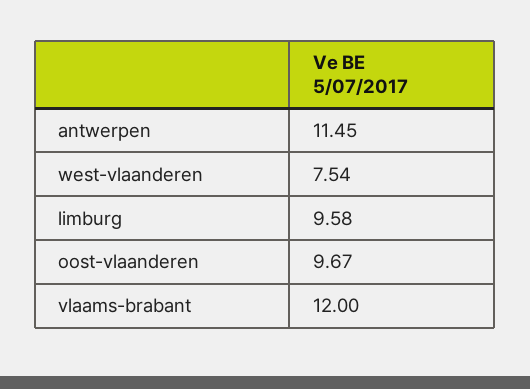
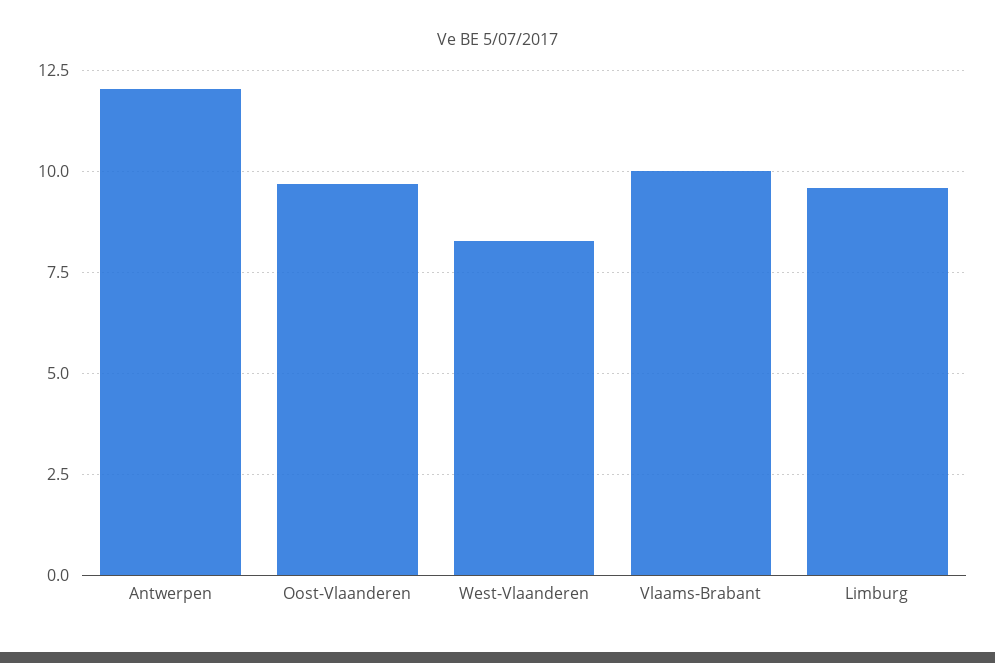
  {
-   "antwerpen": 11.45,
+   "antwerpen": 12,
-   "west-vlaanderen": 7.54,
+   "west-vlaanderen": 8.25,
    "limburg": 9.58,
    "oost-vlaanderen": 9.67,
-   "vlaams-brabant": 12
+   "vlaams-brabant": 10
  }

